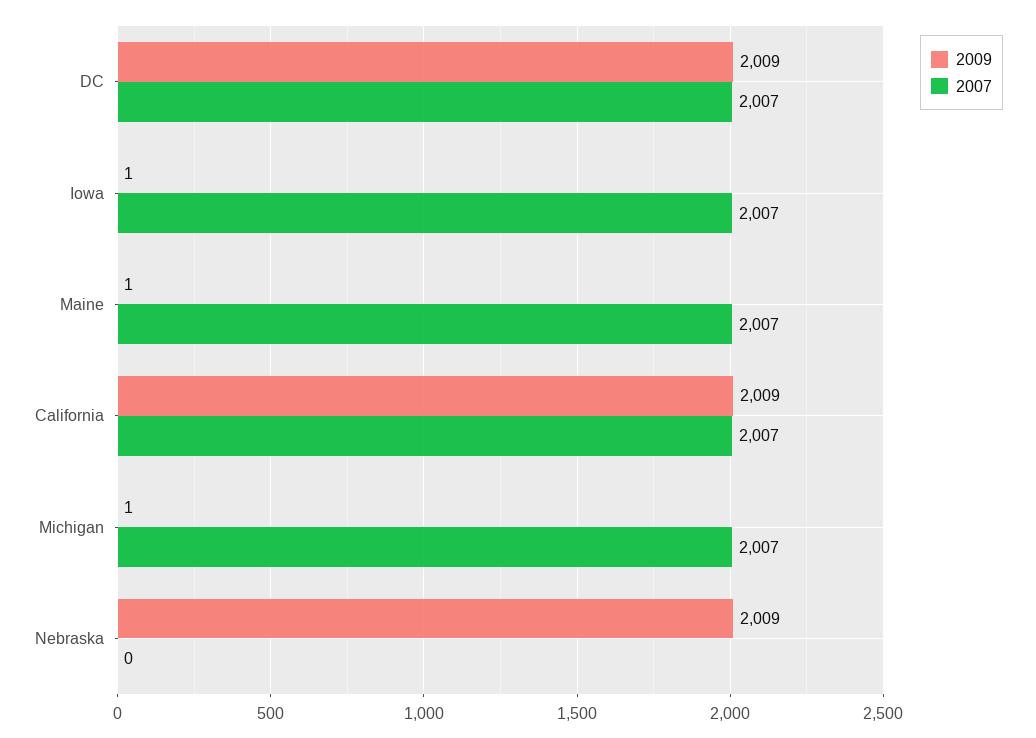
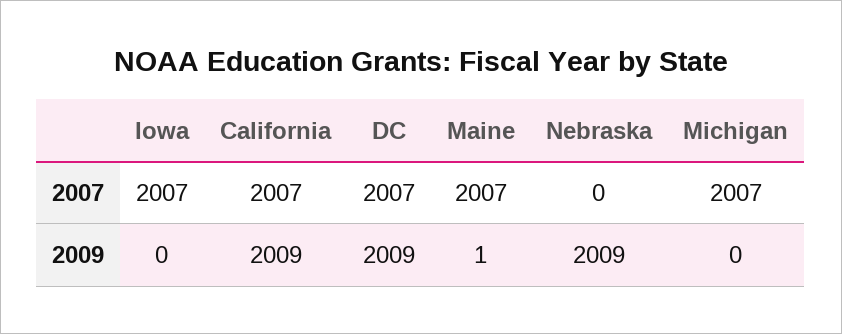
  {
    "2009": {
      "DC": 2009,
-     "Iowa": 1,
+     "Iowa": 0,
      "Maine": 1,
      "California": 2009,
-     "Michigan": 1,
+     "Michigan": 0,
      "Nebraska": 2009
    },
    "2007": {
      "DC": 2007,
      "Iowa": 2007,
      "Maine": 2007,
      "California": 2007,
      "Michigan": 2007,
      "Nebraska": 0
    }
  }

